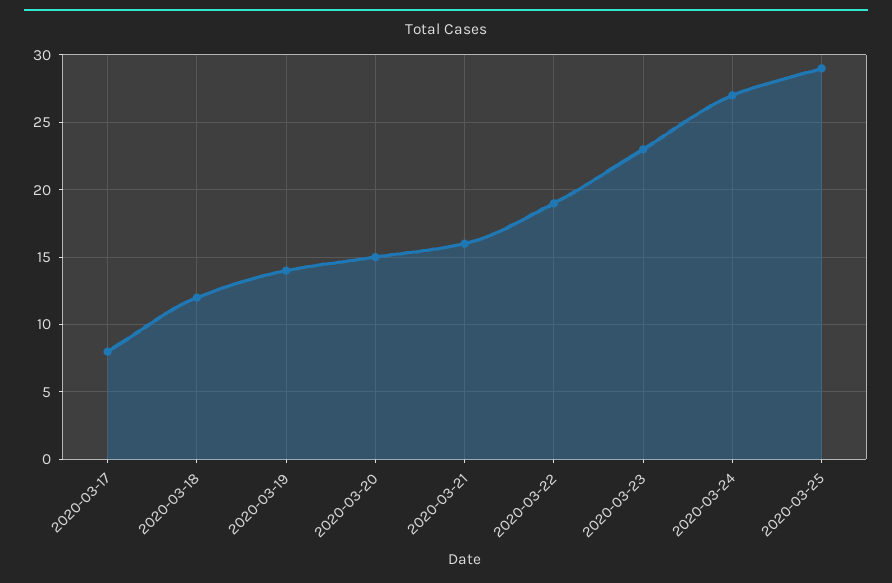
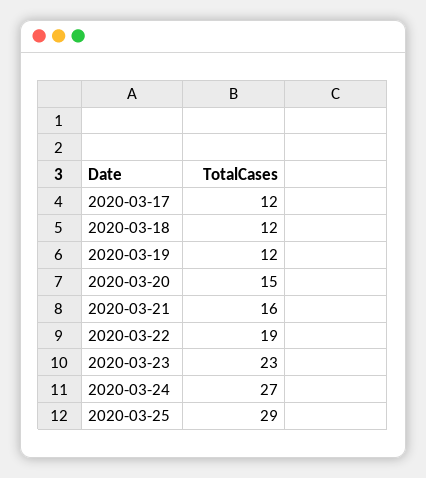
  {
-   "2020-03-17": 8,
+   "2020-03-17": 12,
    "2020-03-18": 12,
-   "2020-03-19": 14,
+   "2020-03-19": 12,
    "2020-03-20": 15,
    "2020-03-21": 16,
    "2020-03-22": 19,
    "2020-03-23": 23,
    "2020-03-24": 27,
    "2020-03-25": 29
  }

